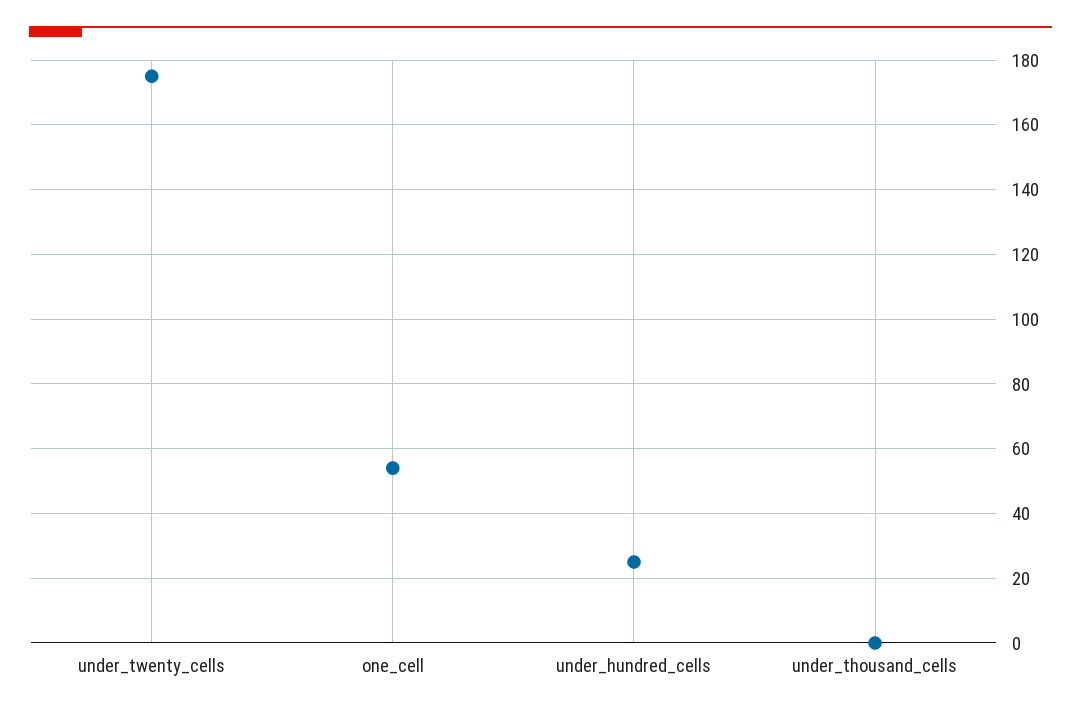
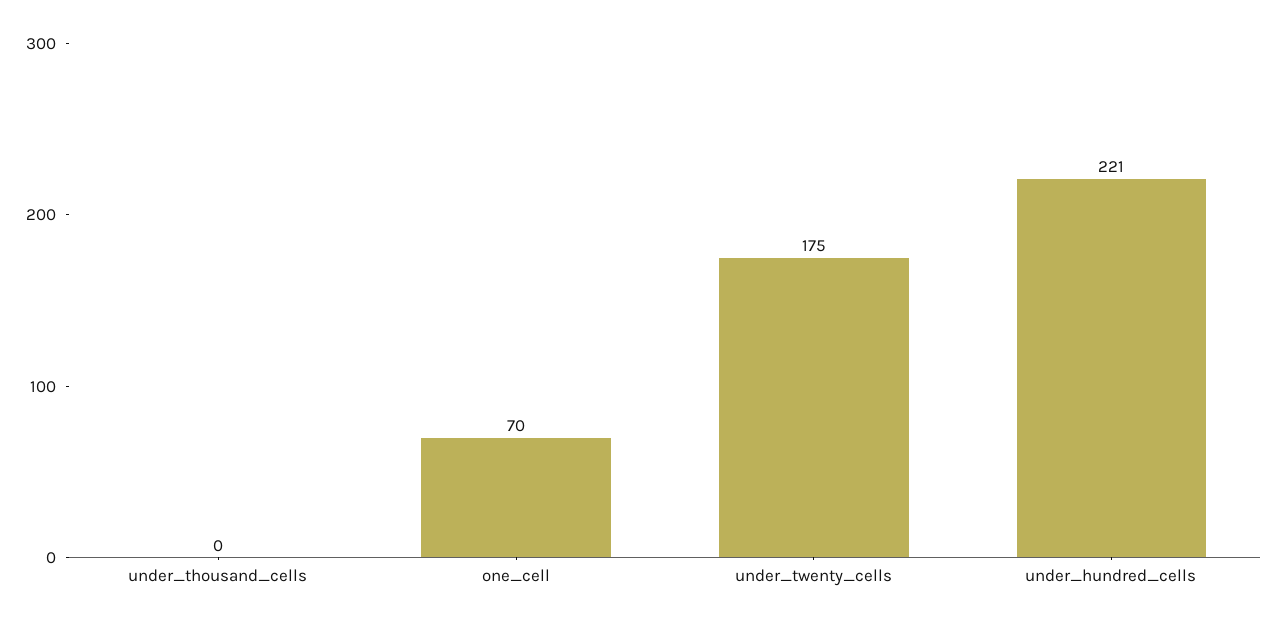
  {
    "under_twenty_cells": 175,
-   "one_cell": 55,
+   "one_cell": 70,
-   "under_hundred_cells": 25,
+   "under_hundred_cells": 221,
    "under_thousand_cells": 0
  }

